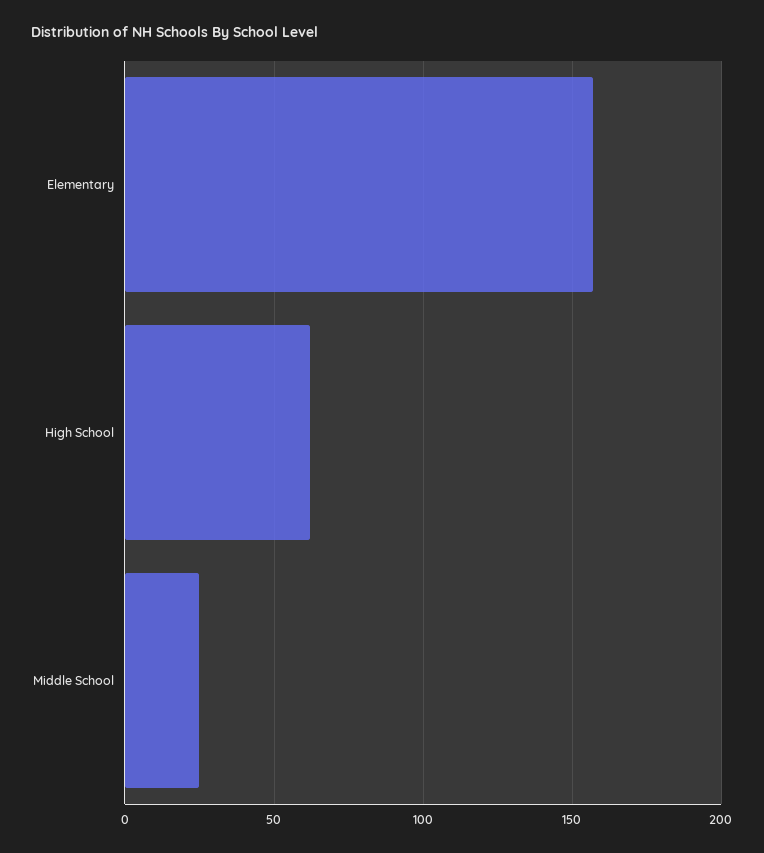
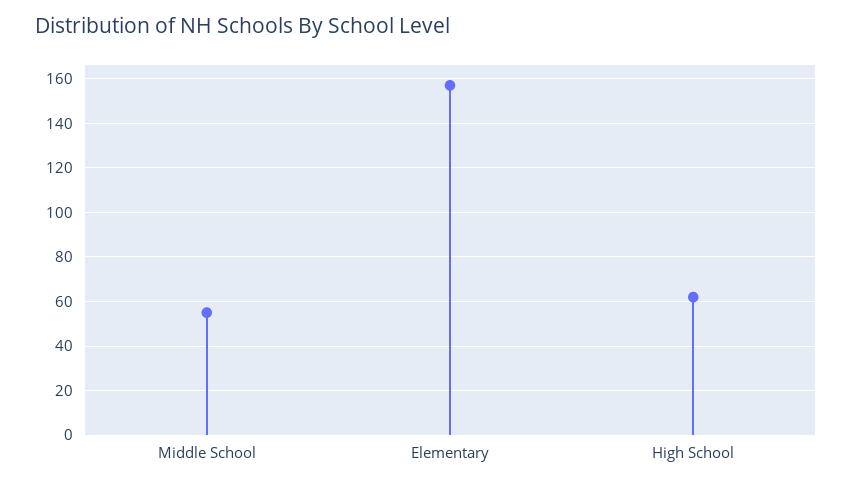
  {
    "Elementary": 155,
    "High School": 60,
-   "Middle School": 25
+   "Middle School": 55
  }

